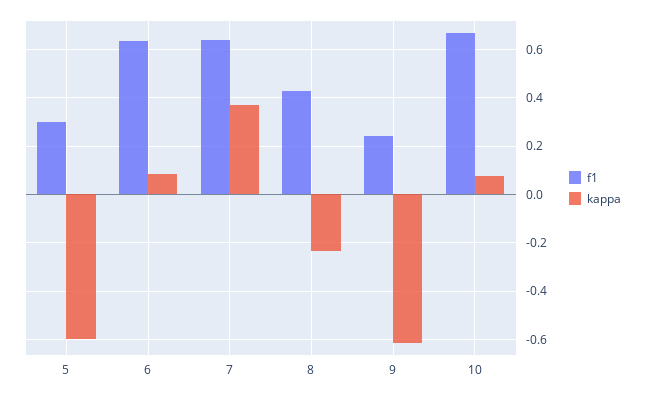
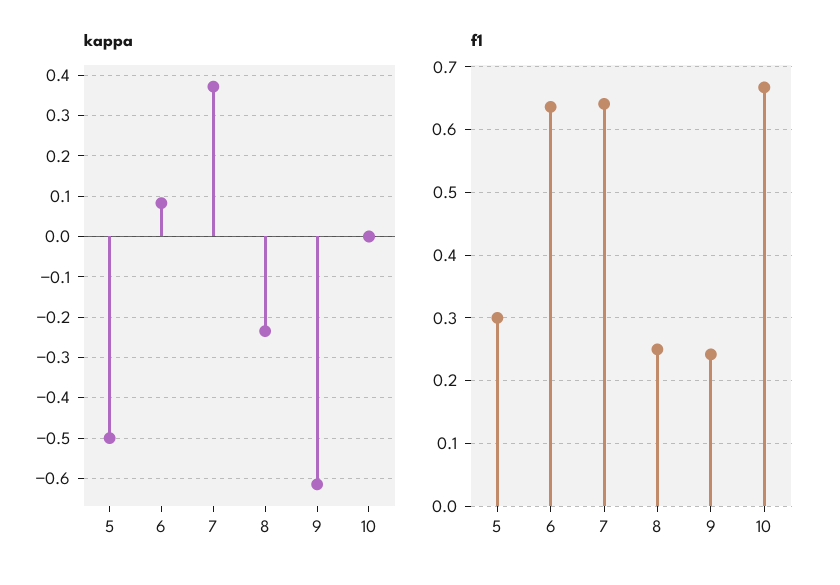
  {
    "f1": {
      "5": 0.3,
      "6": 0.64,
      "7": 0.64,
-     "8": 0.425,
+     "8": 0.25,
      "9": 0.24,
      "10": 0.67
    },
    "kappa": {
-     "5": -0.6,
+     "5": -0.5,
      "6": 0.08,
      "7": 0.38,
      "8": -0.24,
      "9": -0.62,
-     "10": 0.075
+     "10": 0
    }
  }

